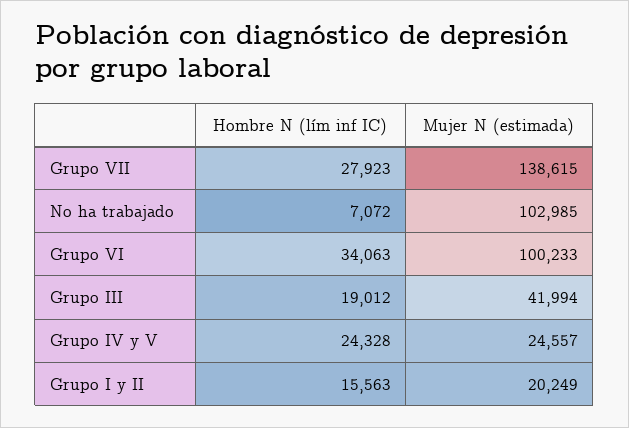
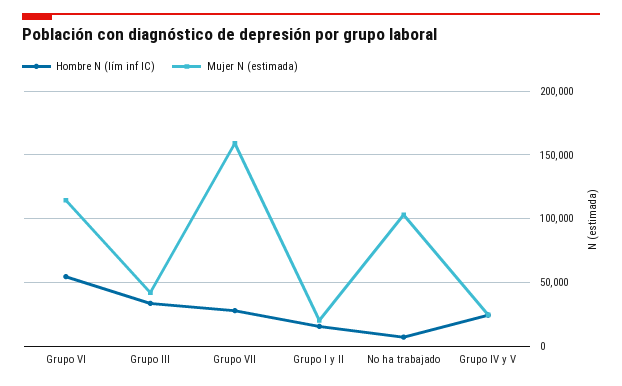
  {
    "Hombre N (lím inf IC)": {
      "Grupo VII": 27923,
      "No ha trabajado": 7072,
-     "Grupo VI": 34063,
+     "Grupo VI": 55000,
-     "Grupo III": 19012,
+     "Grupo III": 35000,
      "Grupo IV y V": 24328,
      "Grupo I y II": 15563
    },
    "Mujer N (estimada)": {
-     "Grupo VII": 138615,
+     "Grupo VII": 160000,
      "No ha trabajado": 102985,
-     "Grupo VI": 100233,
+     "Grupo VI": 115000,
      "Grupo III": 41994,
      "Grupo IV y V": 24557,
      "Grupo I y II": 20249
    }
  }

